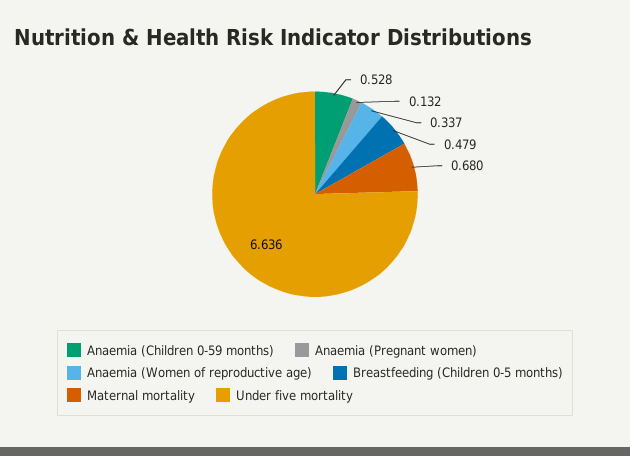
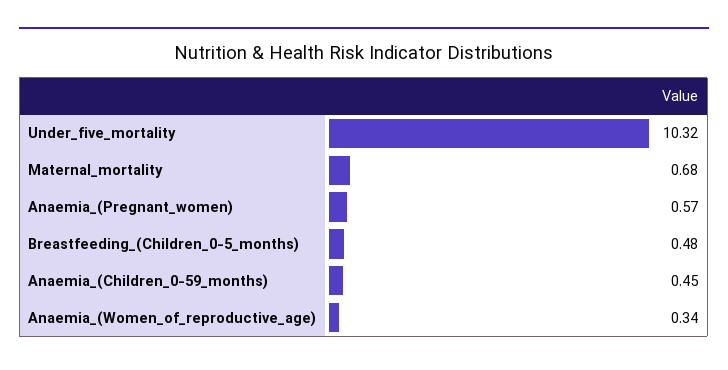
  {
-   "Anaemia (Children 0-59 months)": 0.528,
+   "Anaemia (Children 0-59 months)": 0.45,
-   "Anaemia (Pregnant women)": 0.132,
+   "Anaemia (Pregnant women)": 0.57,
    "Anaemia (Women of reproductive age)": 0.337,
    "Breastfeeding (Children 0-5 months)": 0.479,
    "Maternal mortality": 0.68,
-   "Under five mortality": 6.636
+   "Under five mortality": 10.32
  }

